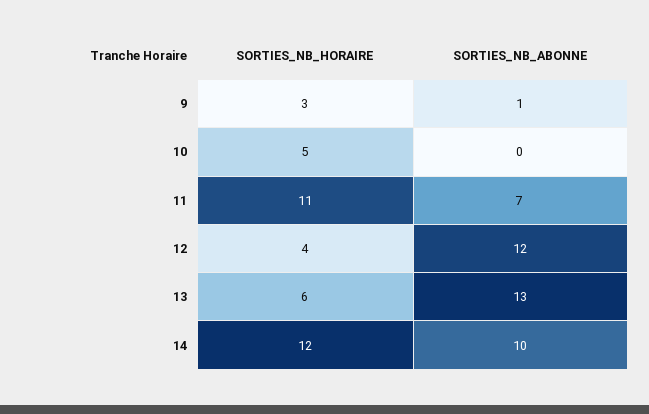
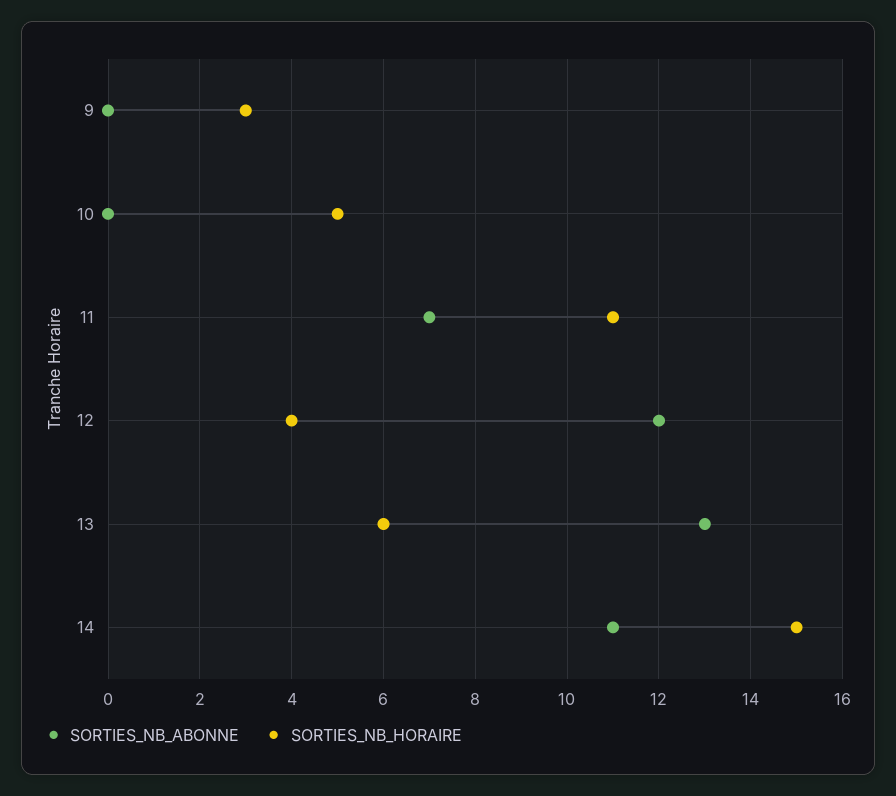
  {
    "SORTIES_NB_HORAIRE": {
      "9": 3,
      "10": 5,
      "11": 11,
      "12": 4,
      "13": 6,
-     "14": 12
+     "14": 15
    },
    "SORTIES_NB_ABONNE": {
-     "9": 1,
+     "9": 0,
      "10": 0,
      "11": 7,
      "12": 12,
      "13": 13,
-     "14": 10
+     "14": 11
    }
  }

